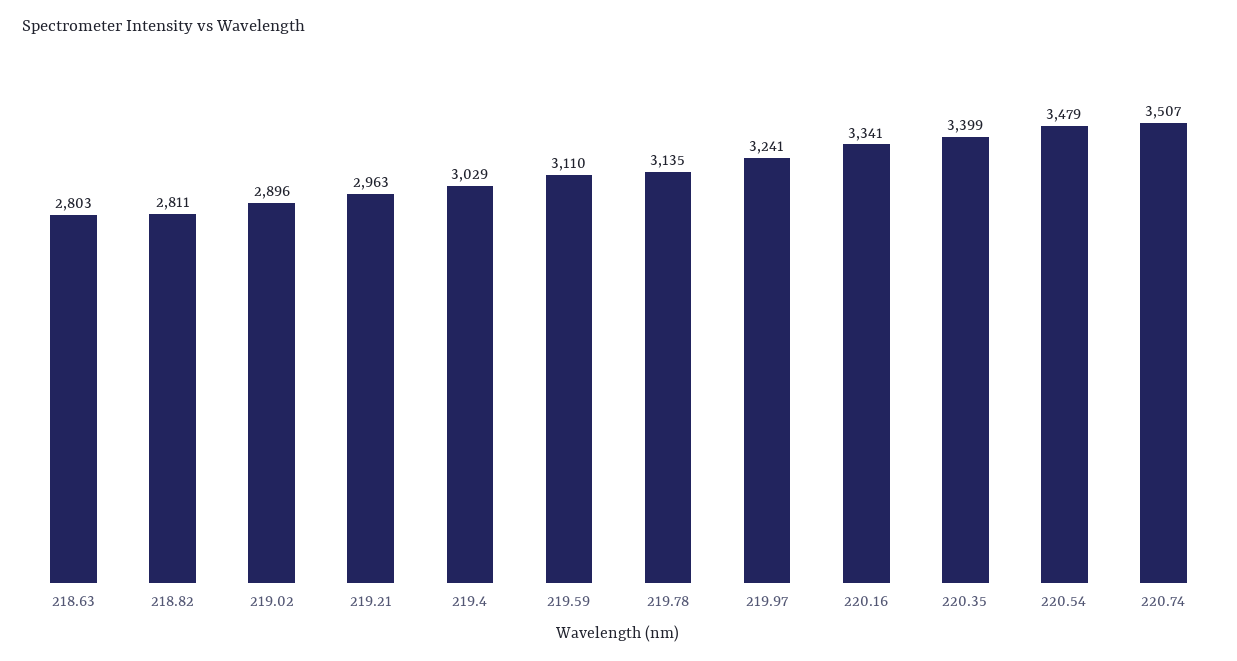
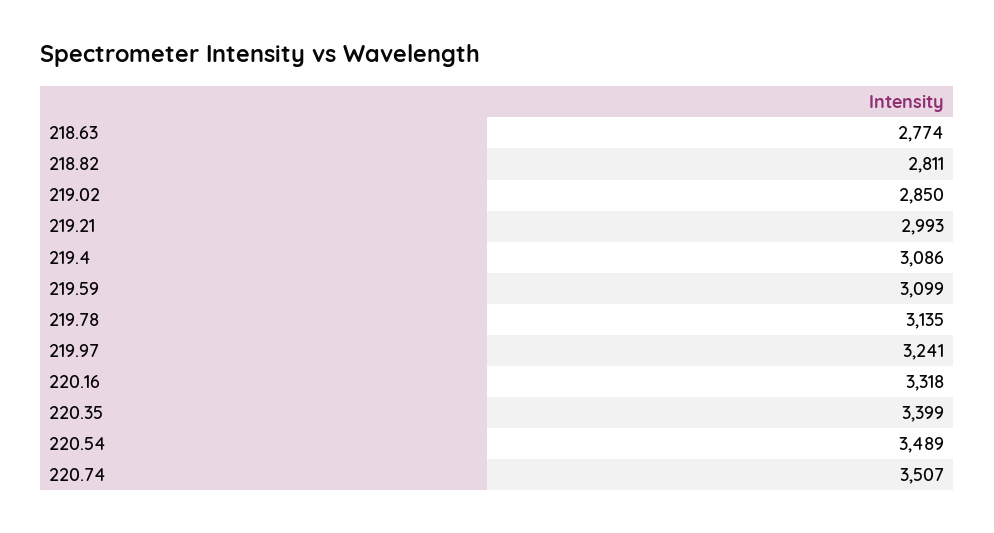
  {
-   "218.63": 2803,
+   "218.63": 2774,
    "218.82": 2811,
-   "219.02": 2896,
+   "219.02": 2850,
-   "219.21": 2963,
+   "219.21": 2993,
-   "219.4": 3029,
+   "219.4": 3086,
-   "219.59": 3110,
+   "219.59": 3099,
    "219.78": 3135,
    "219.97": 3241,
-   "220.16": 3341,
+   "220.16": 3318,
    "220.35": 3399,
-   "220.54": 3479,
+   "220.54": 3489,
    "220.74": 3507
  }

